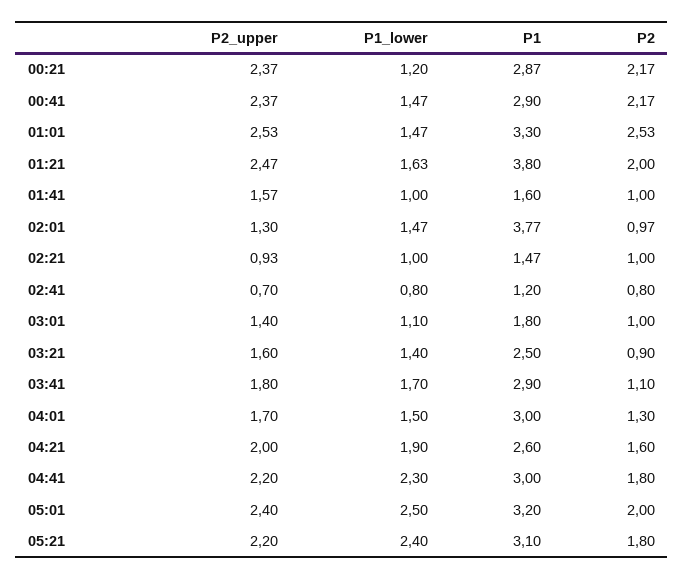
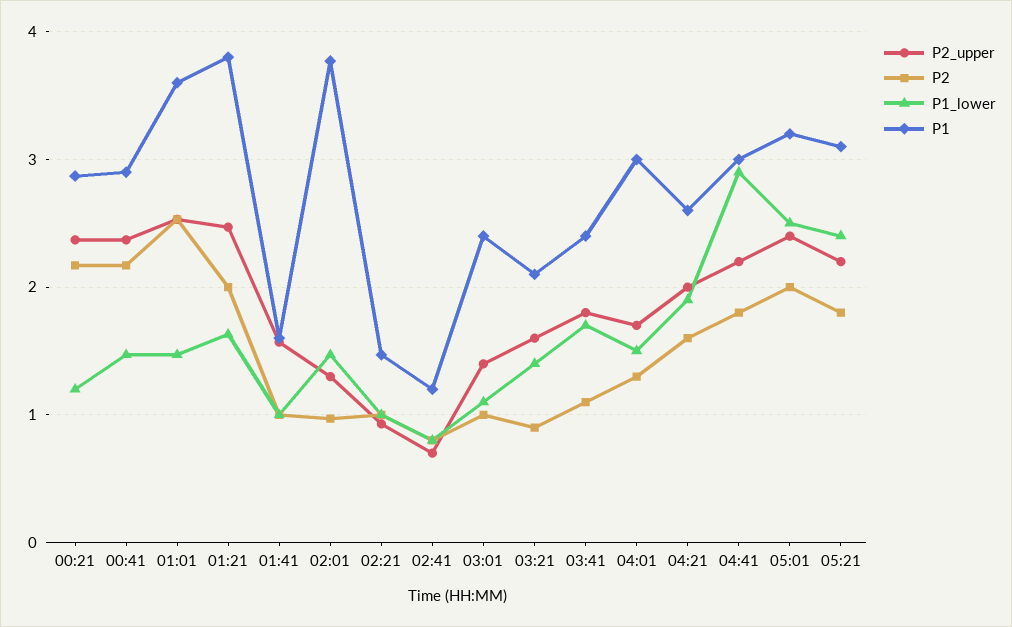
  {
    "P2_upper": {
      "00:21": 2.37,
      "00:41": 2.37,
      "01:01": 2.53,
      "01:21": 2.47,
      "01:41": 1.57,
      "02:01": 1.3,
      "02:21": 0.93,
      "02:41": 0.7,
      "03:01": 1.4,
      "03:21": 1.6,
      "03:41": 1.8,
      "04:01": 1.7,
      "04:21": 2,
      "04:41": 2.2,
      "05:01": 2.4,
      "05:21": 2.2
    },
    "P1_lower": {
      "00:21": 1.2,
      "00:41": 1.47,
      "01:01": 1.47,
      "01:21": 1.63,
      "01:41": 1,
      "02:01": 1.47,
      "02:21": 1,
      "02:41": 0.8,
      "03:01": 1.1,
      "03:21": 1.4,
      "03:41": 1.7,
      "04:01": 1.5,
      "04:21": 1.9,
-     "04:41": 2.3,
+     "04:41": 2.9,
      "05:01": 2.5,
      "05:21": 2.4
    },
    "P1": {
      "00:21": 2.87,
      "00:41": 2.9,
-     "01:01": 3.3,
+     "01:01": 3.6,
      "01:21": 3.8,
      "01:41": 1.6,
      "02:01": 3.77,
      "02:21": 1.47,
      "02:41": 1.2,
-     "03:01": 1.8,
+     "03:01": 2.4,
-     "03:21": 2.5,
+     "03:21": 2.1,
-     "03:41": 2.9,
+     "03:41": 2.4,
      "04:01": 3,
      "04:21": 2.6,
      "04:41": 3,
      "05:01": 3.2,
      "05:21": 3.1
    },
    "P2": {
      "00:21": 2.17,
      "00:41": 2.17,
      "01:01": 2.53,
      "01:21": 2,
      "01:41": 1,
      "02:01": 0.97,
      "02:21": 1,
      "02:41": 0.8,
      "03:01": 1,
      "03:21": 0.9,
      "03:41": 1.1,
      "04:01": 1.3,
      "04:21": 1.6,
      "04:41": 1.8,
      "05:01": 2,
      "05:21": 1.8
    }
  }

